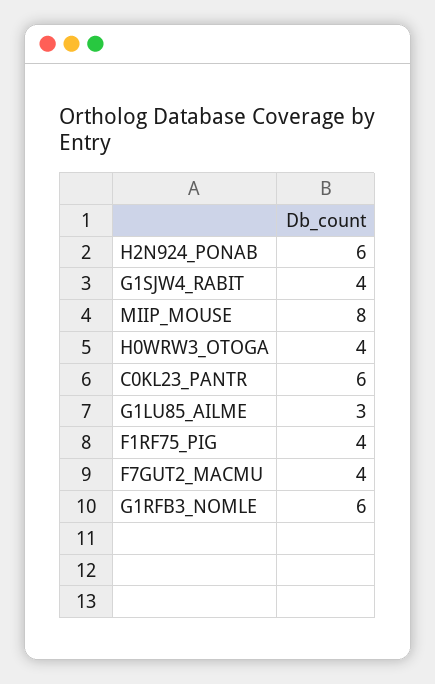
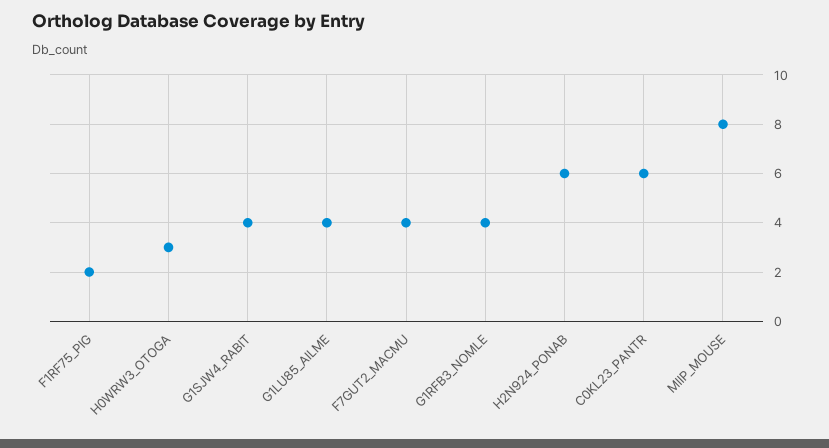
  {
    "H2N924_PONAB": 6,
    "G1SJW4_RABIT": 4,
    "MIIP_MOUSE": 8,
-   "H0WRW3_OTOGA": 4,
+   "H0WRW3_OTOGA": 3,
    "C0KL23_PANTR": 6,
-   "G1LU85_AILME": 3,
+   "G1LU85_AILME": 4,
-   "F1RF75_PIG": 4,
+   "F1RF75_PIG": 2,
    "F7GUT2_MACMU": 4,
-   "G1RFB3_NOMLE": 6
+   "G1RFB3_NOMLE": 4
  }

